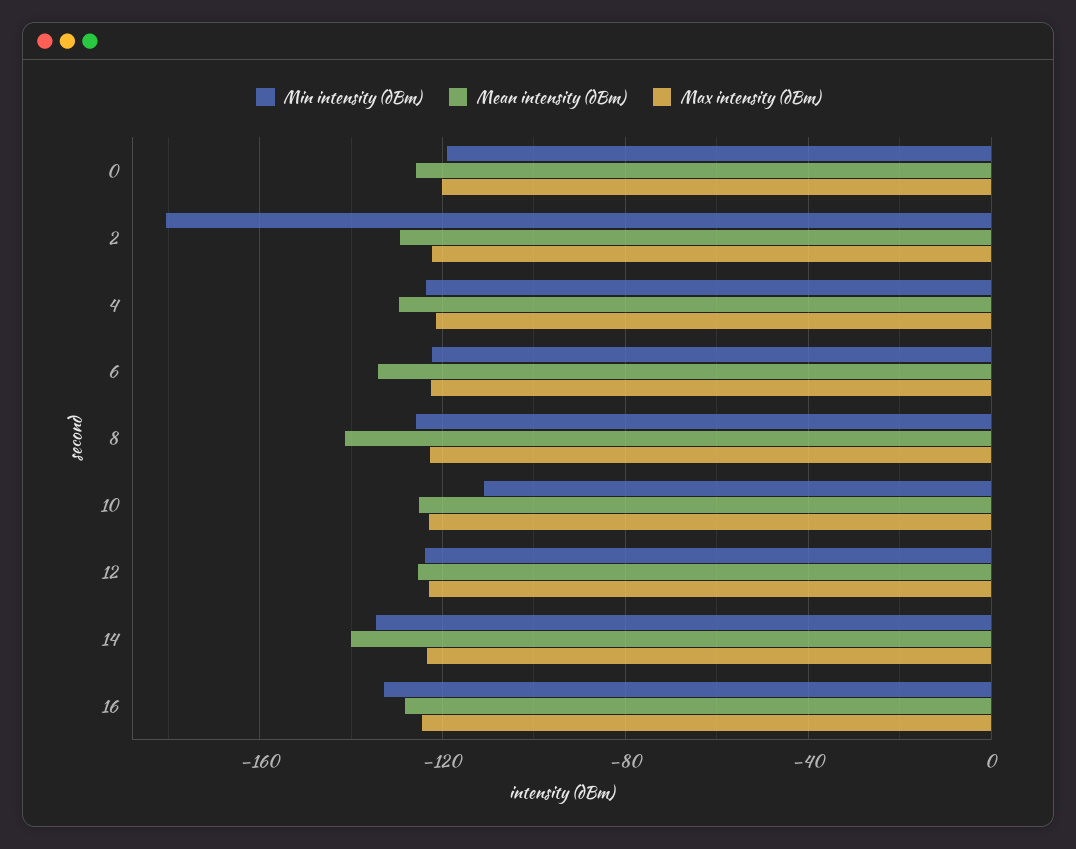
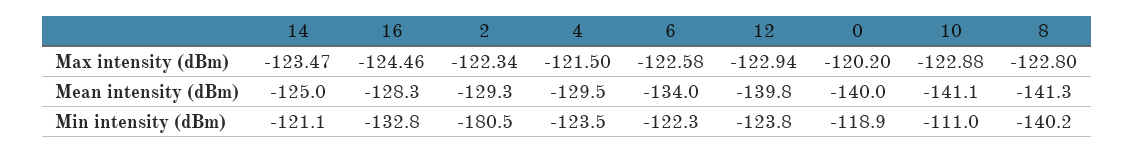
  {
    "Min intensity (dBm)": {
      "0": -118.9,
      "2": -180.5,
      "4": -123.5,
      "6": -122.3,
-     "8": -125,
+     "8": -140.2,
      "10": -111,
      "12": -123.8,
-     "14": -135,
+     "14": -121.1,
      "16": -132.8
    },
    "Mean intensity (dBm)": {
-     "0": -125,
+     "0": -140,
      "2": -129.3,
      "4": -129.5,
      "6": -134,
      "8": -141.3,
-     "10": -125,
+     "10": -141.1,
-     "12": -125,
+     "12": -139.8,
-     "14": -140,
+     "14": -125,
      "16": -128.3
    },
    "Max intensity (dBm)": {
      "0": -120.2,
      "2": -122.34,
      "4": -121.5,
      "6": -122.58,
      "8": -122.8,
      "10": -122.88,
      "12": -122.94,
      "14": -123.47,
      "16": -124.46
    }
  }

